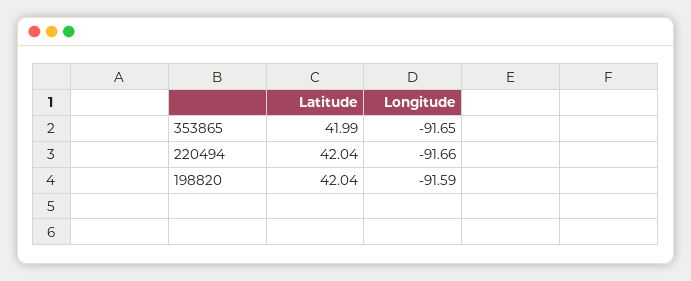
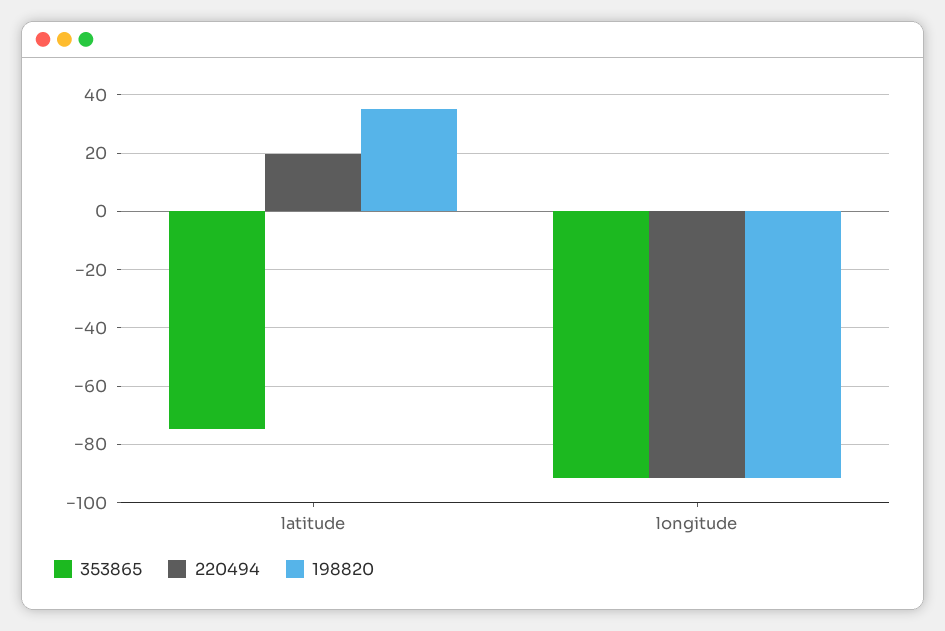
  {
    "353865": {
-     "Latitude": 41.99,
+     "Latitude": -75,
      "Longitude": -91.65
    },
    "220494": {
-     "Latitude": 42.04,
+     "Latitude": 20,
      "Longitude": -91.66
    },
    "198820": {
-     "Latitude": 42.04,
+     "Latitude": 35,
      "Longitude": -91.59
    }
  }

